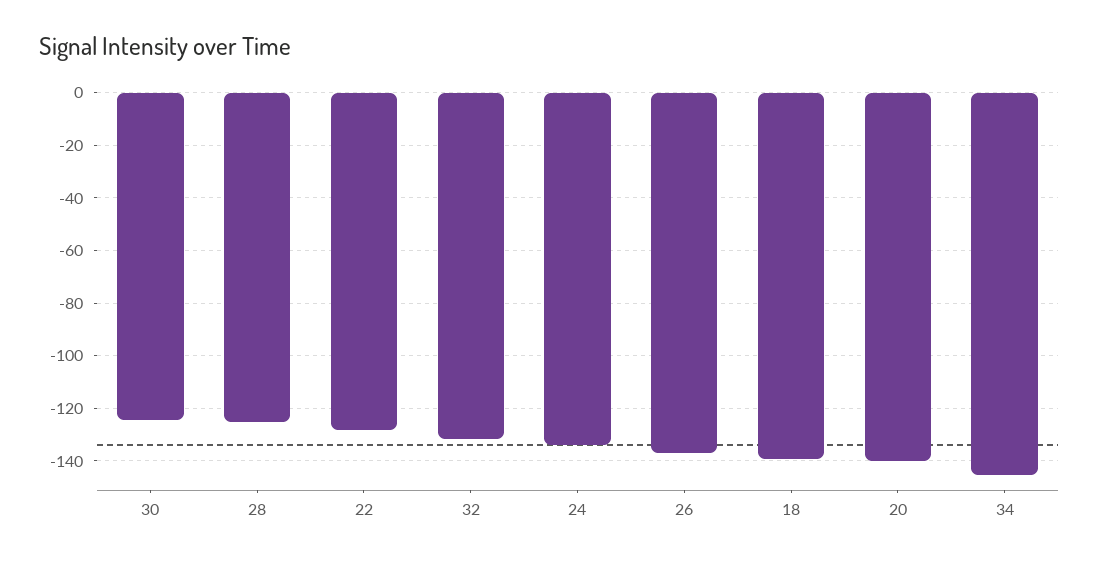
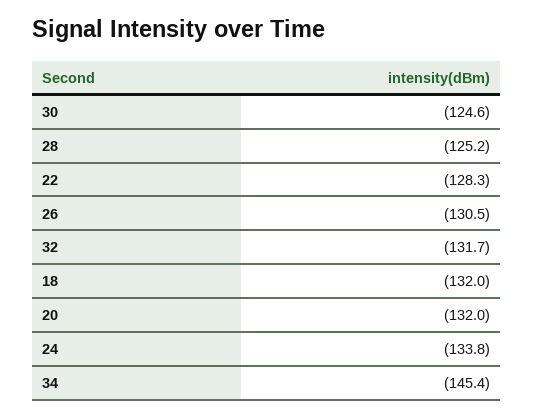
  {
    "30": -124.6,
    "28": -125.2,
    "22": -128.3,
    "32": -131.7,
    "24": -133.8,
-   "26": -137.5,
+   "26": -130.5,
-   "18": -140,
+   "18": -132,
-   "20": -140,
+   "20": -132,
    "34": -145.4
  }

